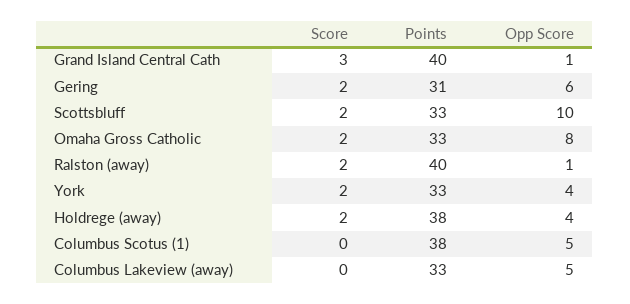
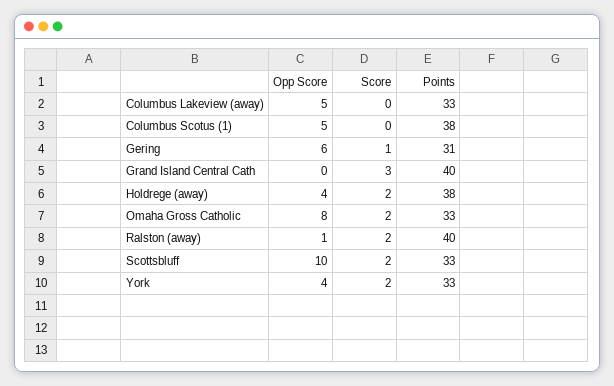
  {
    "Score": {
      "Grand Island Central Cath": 3,
-     "Gering": 2,
+     "Gering": 1,
      "Scottsbluff": 2,
      "Omaha Gross Catholic": 2,
      "Ralston (away)": 2,
      "York": 2,
      "Holdrege (away)": 2,
      "Columbus Scotus (1)": 0,
      "Columbus Lakeview (away)": 0
    },
    "Points": {
      "Grand Island Central Cath": 40,
      "Gering": 31,
      "Scottsbluff": 33,
      "Omaha Gross Catholic": 33,
      "Ralston (away)": 40,
      "York": 33,
      "Holdrege (away)": 38,
      "Columbus Scotus (1)": 38,
      "Columbus Lakeview (away)": 33
    },
    "Opp Score": {
-     "Grand Island Central Cath": 1,
+     "Grand Island Central Cath": 0,
      "Gering": 6,
      "Scottsbluff": 10,
      "Omaha Gross Catholic": 8,
      "Ralston (away)": 1,
      "York": 4,
      "Holdrege (away)": 4,
      "Columbus Scotus (1)": 5,
      "Columbus Lakeview (away)": 5
    }
  }

